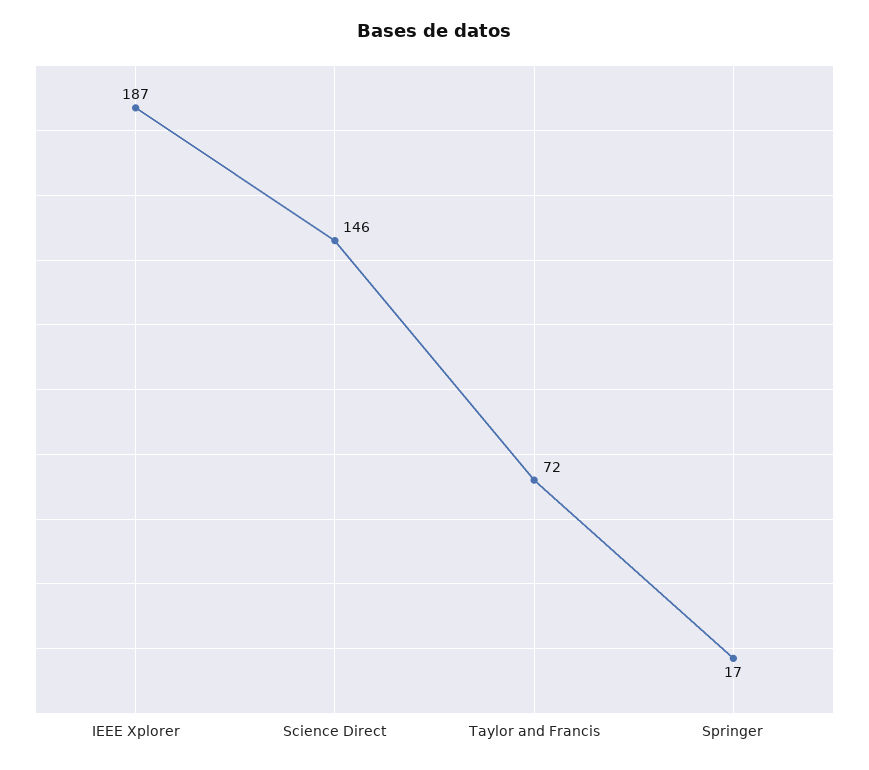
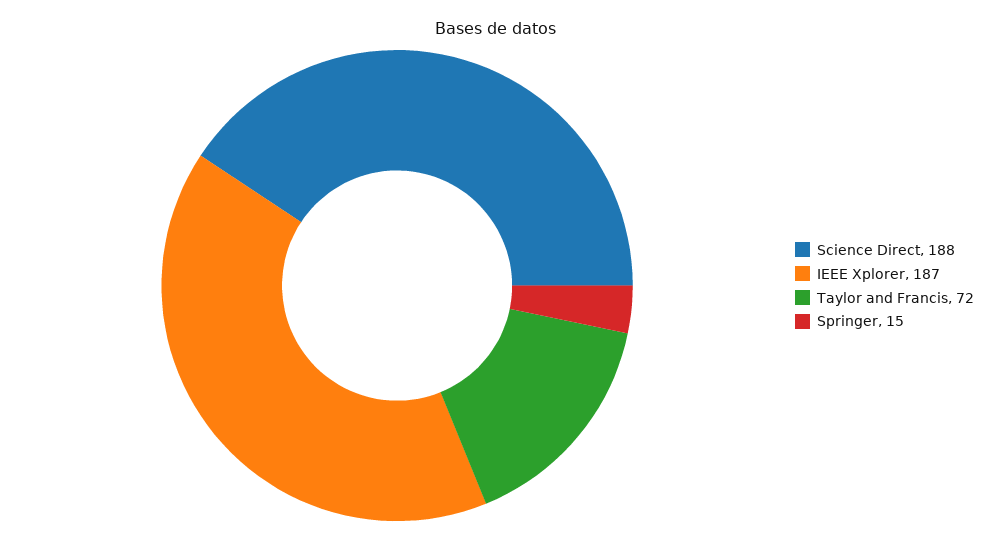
  {
    "IEEE Xplorer": 187,
-   "Science Direct": 146,
+   "Science Direct": 188,
    "Taylor and Francis": 72,
-   "Springer": 17
+   "Springer": 15
  }

